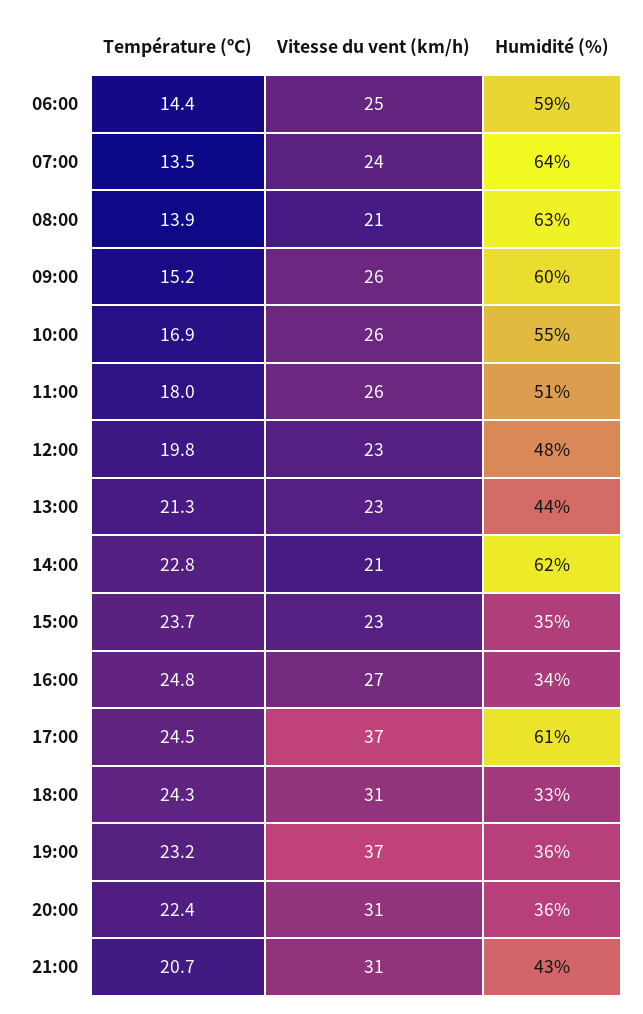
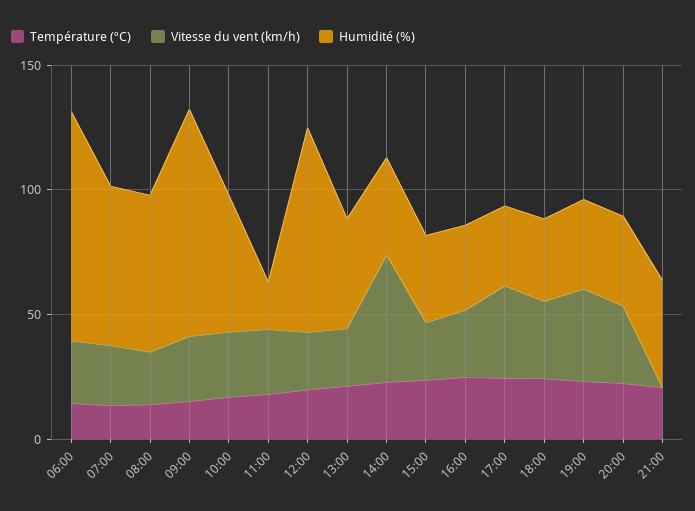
  {
    "Température (ºC)": {
      "06:00": 14.4,
      "07:00": 13.5,
      "08:00": 13.9,
      "09:00": 15.2,
      "10:00": 16.9,
      "11:00": 18,
      "12:00": 19.8,
      "13:00": 21.3,
      "14:00": 22.8,
      "15:00": 23.7,
      "16:00": 24.8,
      "17:00": 24.5,
      "18:00": 24.3,
      "19:00": 23.2,
      "20:00": 22.4,
      "21:00": 20.7
    },
    "Vitesse du vent (km/h)": {
      "06:00": 25,
      "07:00": 24,
      "08:00": 21,
      "09:00": 26,
      "10:00": 26,
      "11:00": 26,
      "12:00": 23,
      "13:00": 23,
-     "14:00": 21,
+     "14:00": 50,
      "15:00": 23,
      "16:00": 27,
      "17:00": 37,
      "18:00": 31,
      "19:00": 37,
      "20:00": 31,
-     "21:00": 31
+     "21:00": 0
    },
    "Humidité (%)": {
-     "06:00": 59,
+     "06:00": 90,
      "07:00": 64,
      "08:00": 63,
-     "09:00": 60,
+     "09:00": 90,
      "10:00": 55,
-     "11:00": 51,
+     "11:00": 20,
-     "12:00": 48,
+     "12:00": 80,
      "13:00": 44,
-     "14:00": 62,
+     "14:00": 40,
      "15:00": 35,
      "16:00": 34,
-     "17:00": 61,
+     "17:00": 30,
      "18:00": 33,
      "19:00": 36,
      "20:00": 36,
      "21:00": 43
    }
  }

